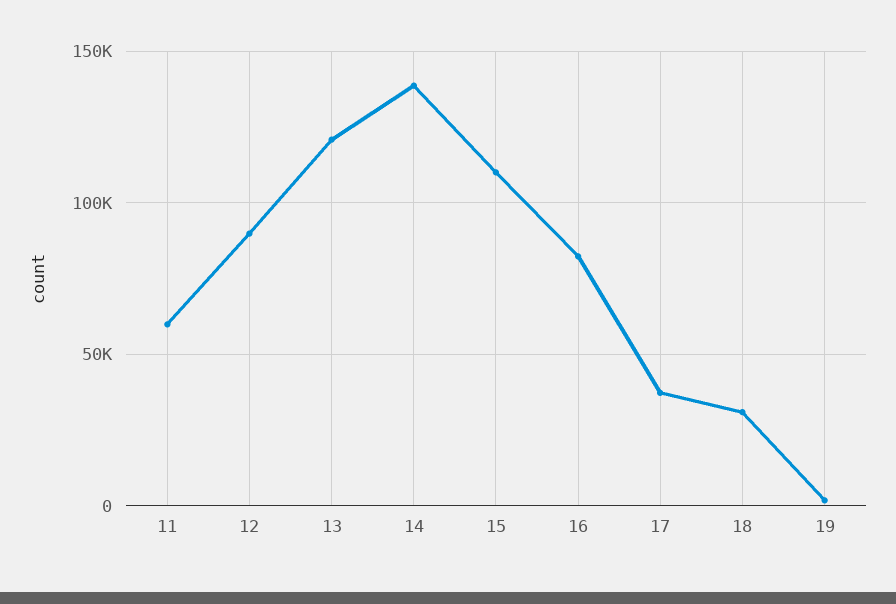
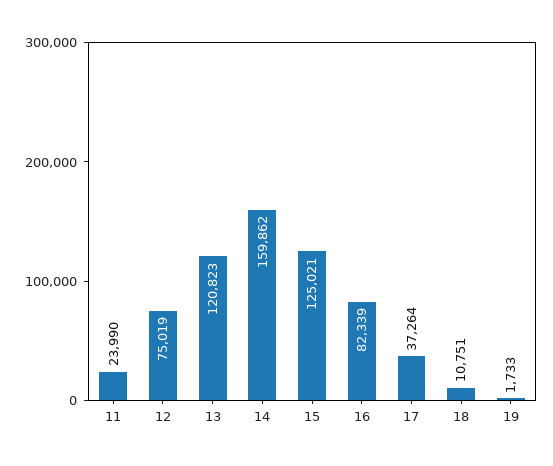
  {
-   "11": 60000,
+   "11": 23990,
-   "12": 90000,
+   "12": 75019,
    "13": 120823,
-   "14": 140000,
+   "14": 159862,
-   "15": 110000,
+   "15": 125021,
    "16": 82339,
    "17": 37264,
-   "18": 30000,
+   "18": 10751,
    "19": 1733
  }

